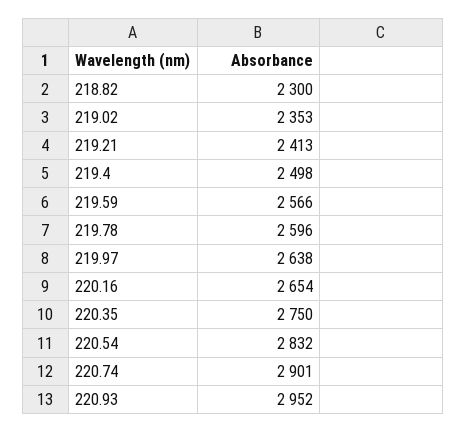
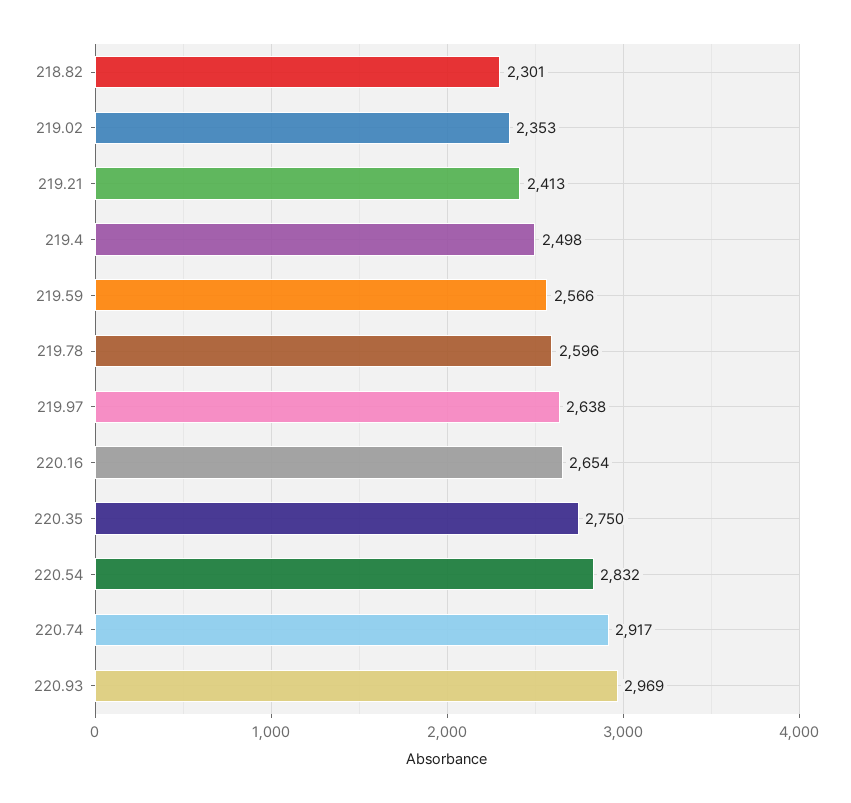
  {
-   "218.82": 2300,
+   "218.82": 2301,
    "219.02": 2353,
    "219.21": 2413,
    "219.4": 2498,
    "219.59": 2566,
    "219.78": 2596,
    "219.97": 2638,
    "220.16": 2654,
    "220.35": 2750,
    "220.54": 2832,
-   "220.74": 2901,
+   "220.74": 2917,
-   "220.93": 2952
+   "220.93": 2969
  }

